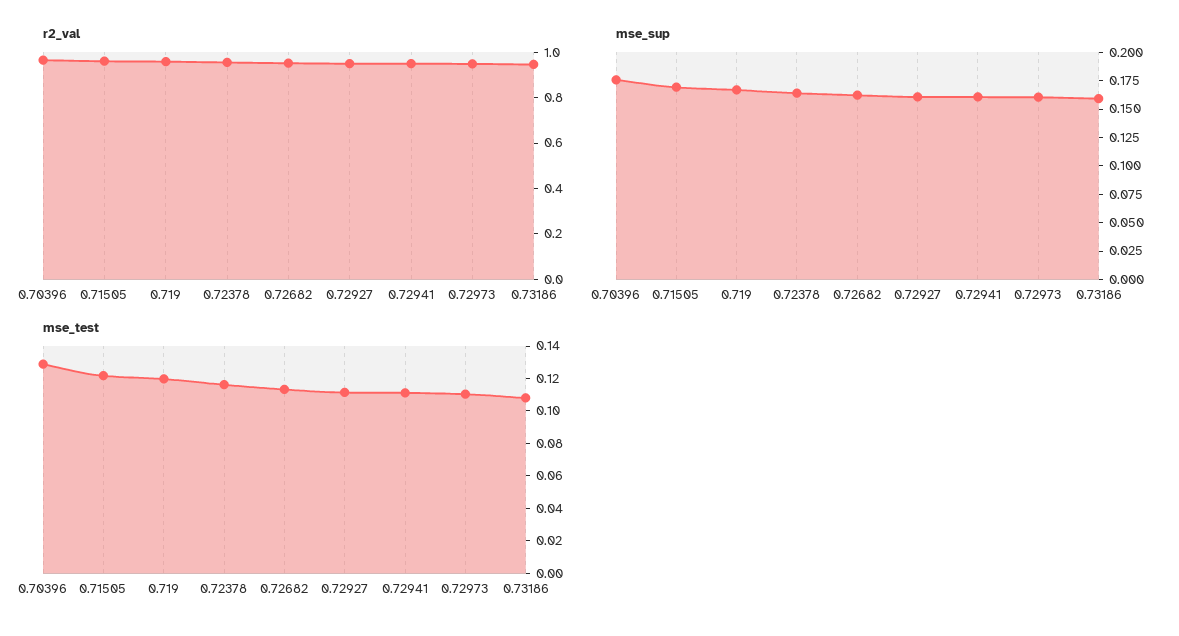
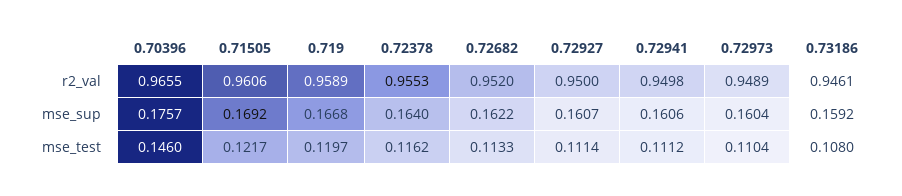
  {
    "r2_val": {
      "0.70396": 0.9655,
      "0.71505": 0.9606,
      "0.719": 0.9589,
      "0.72378": 0.9553,
      "0.72682": 0.952,
      "0.72927": 0.95,
      "0.72941": 0.9498,
      "0.72973": 0.9489,
      "0.73186": 0.9461
    },
    "mse_sup": {
      "0.70396": 0.1757,
      "0.71505": 0.1692,
      "0.719": 0.1668,
      "0.72378": 0.164,
      "0.72682": 0.1622,
      "0.72927": 0.1607,
      "0.72941": 0.1606,
      "0.72973": 0.1604,
      "0.73186": 0.1592
    },
    "mse_test": {
-     "0.70396": 0.13,
+     "0.70396": 0.146,
      "0.71505": 0.1217,
      "0.719": 0.1197,
      "0.72378": 0.1162,
      "0.72682": 0.1133,
      "0.72927": 0.1114,
      "0.72941": 0.1112,
      "0.72973": 0.1104,
      "0.73186": 0.108
    }
  }

